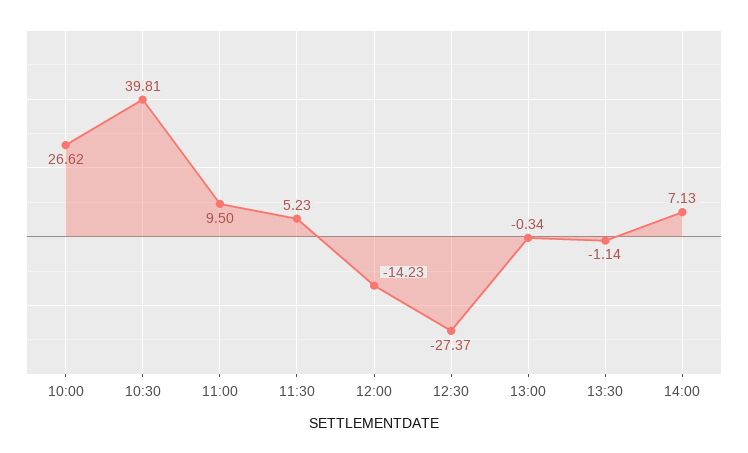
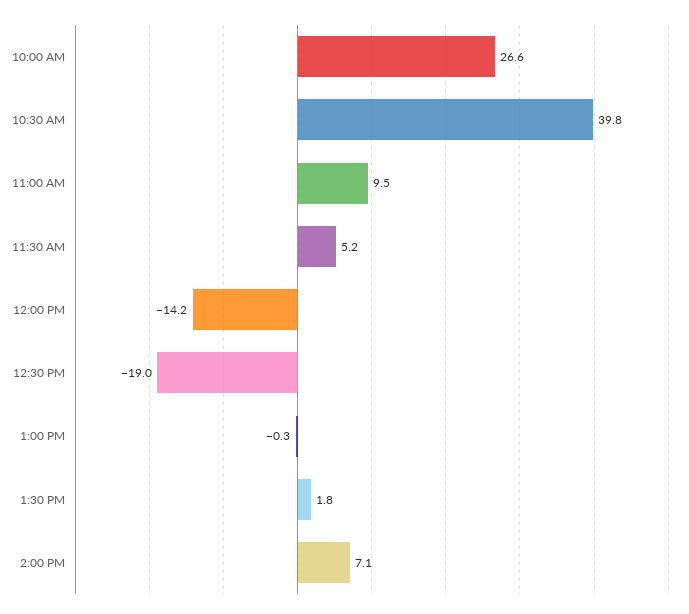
  {
    "10:00": 26.62,
    "10:30": 39.81,
    "11:00": 9.5,
    "11:30": 5.23,
    "12:00": -14.23,
-   "12:30": -27.37,
+   "12:30": -19,
    "13:00": -0.34,
-   "13:30": -1.14,
+   "13:30": 1.8,
    "14:00": 7.13
  }

